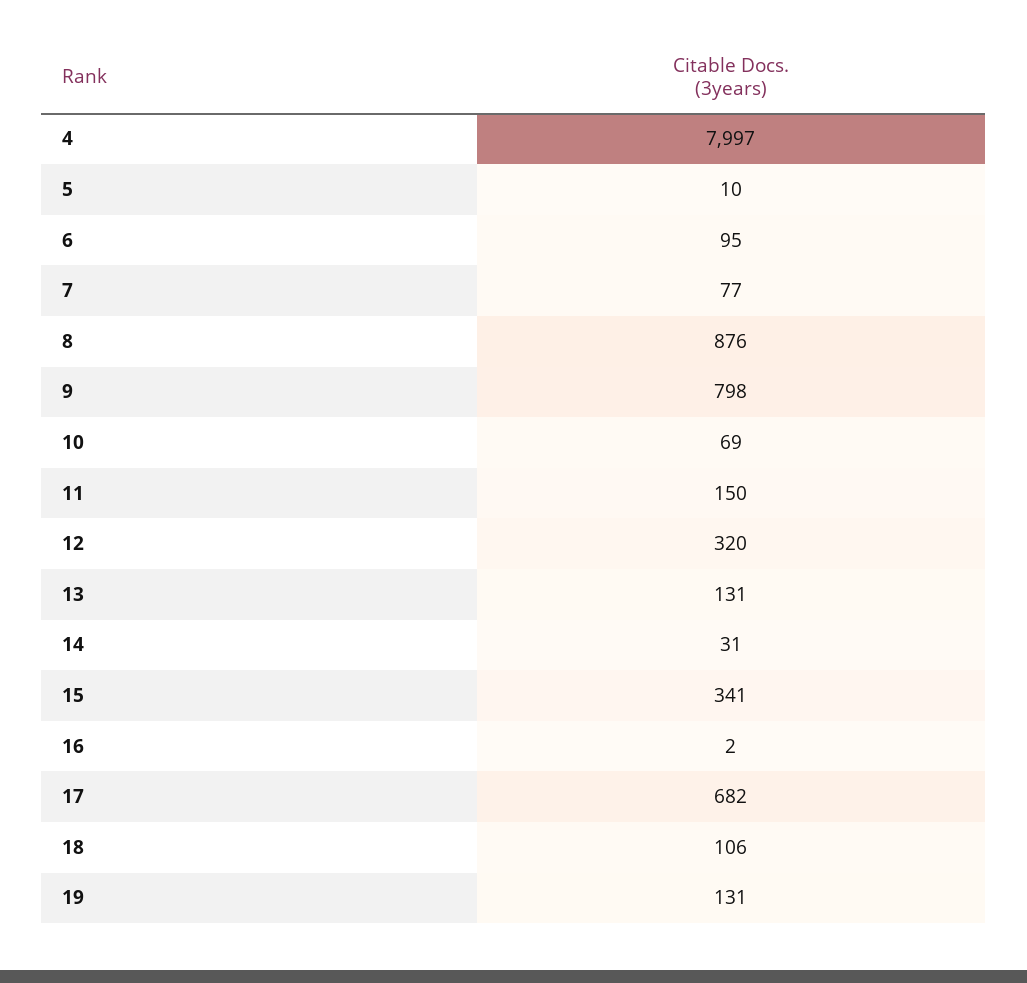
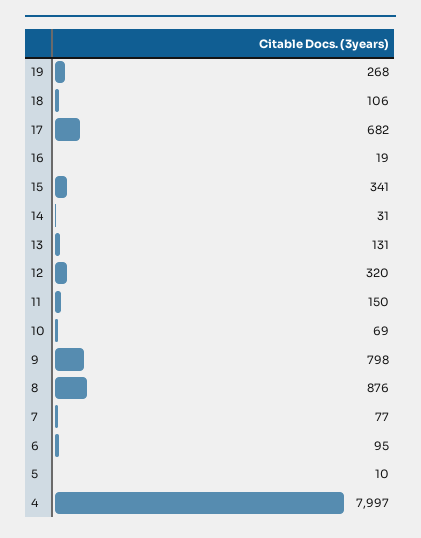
  {
    "4": 7997,
    "5": 10,
    "6": 95,
    "7": 77,
    "8": 876,
    "9": 798,
    "10": 69,
    "11": 150,
    "12": 320,
    "13": 131,
    "14": 31,
    "15": 341,
-   "16": 2,
+   "16": 19,
    "17": 682,
    "18": 106,
-   "19": 131
+   "19": 268
  }

